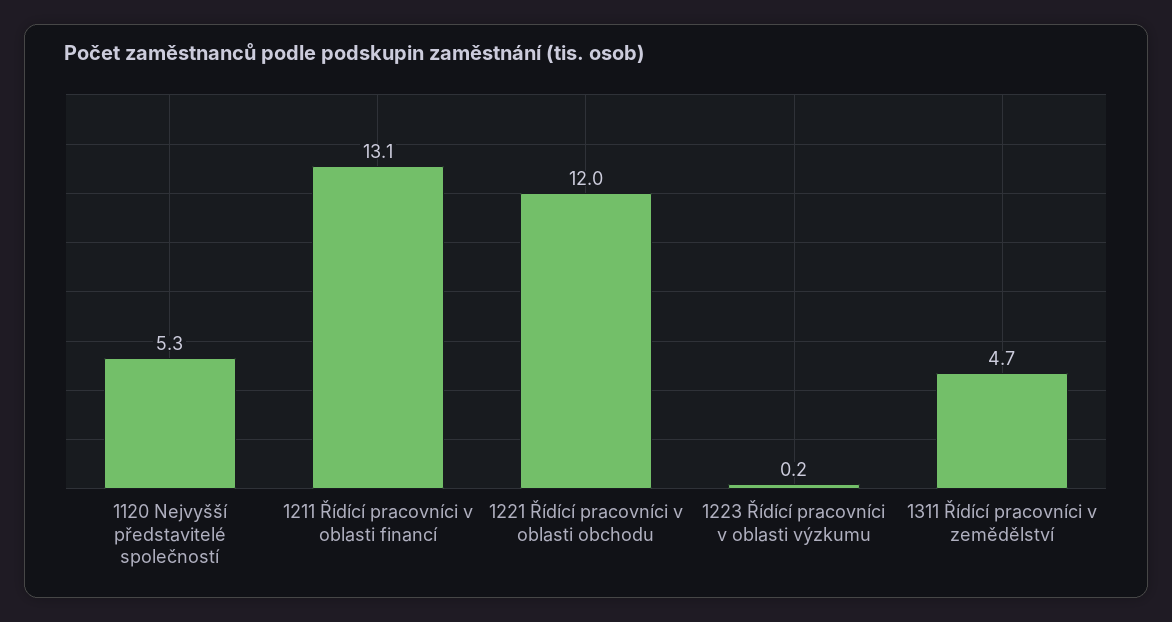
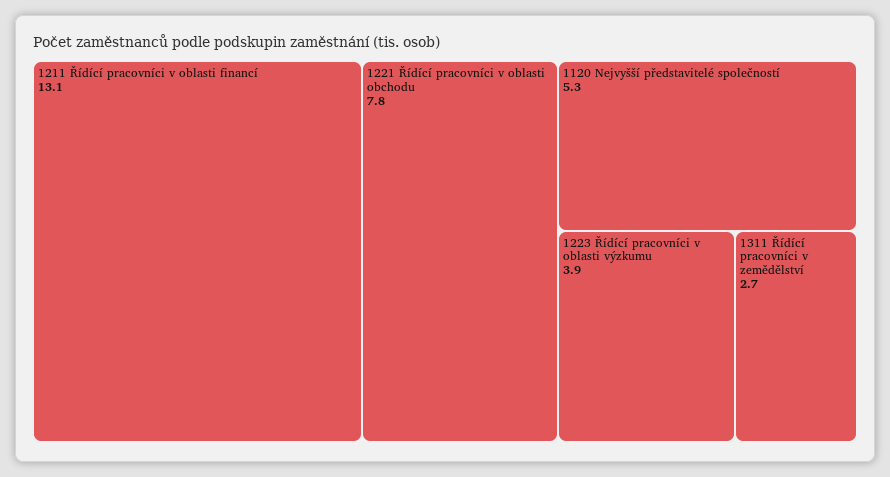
  {
    "1120 Nejvyšší představitelé společností": 5.3,
    "1211 Řídící pracovníci v oblasti financí": 13.1,
-   "1221 Řídící pracovníci v oblasti obchodu": 12,
+   "1221 Řídící pracovníci v oblasti obchodu": 7.8,
-   "1223 Řídící pracovníci v oblasti výzkumu": 0.2,
+   "1223 Řídící pracovníci v oblasti výzkumu": 3.9,
-   "1311 Řídící pracovníci v zemědělství": 4.7
+   "1311 Řídící pracovníci v zemědělství": 2.7
  }

